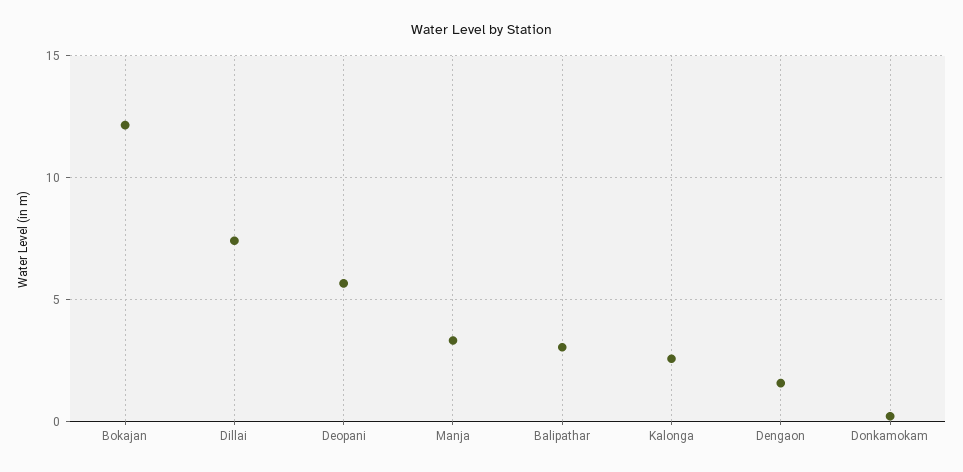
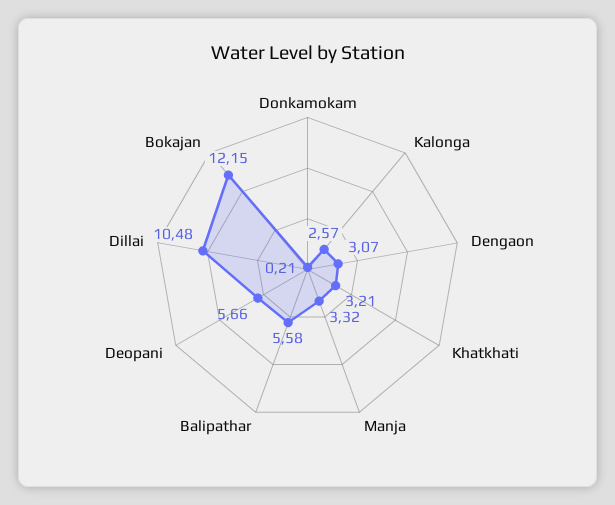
  {
    "Bokajan": 12.15,
-   "Dillai": 7.5,
+   "Dillai": 10.48,
    "Deopani": 5.66,
    "Manja": 3.32,
-   "Balipathar": 3,
+   "Balipathar": 5.58,
    "Kalonga": 2.57,
-   "Dengaon": 1.5,
+   "Dengaon": 3.07,
-   "Donkamokam": 0.21
+   "Donkamokam": 0.21,
+   "Khatkhati": 3.21
  }

